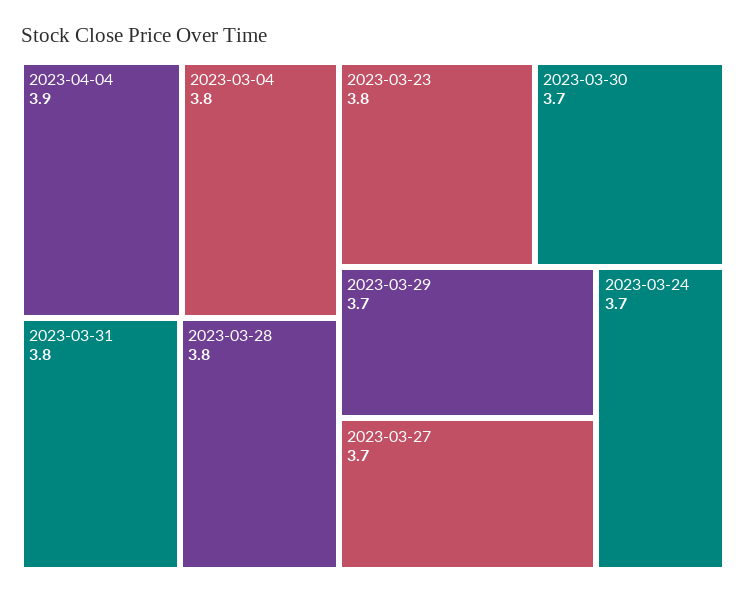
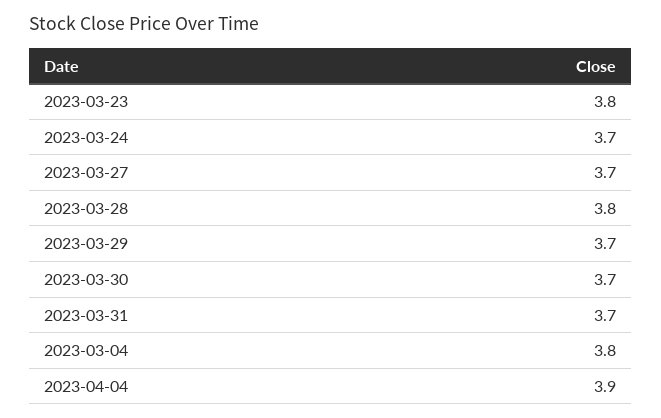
  {
    "2023-04-04": 3.9,
    "2023-03-04": 3.8,
-   "2023-03-31": 3.8,
+   "2023-03-31": 3.7,
    "2023-03-28": 3.8,
    "2023-03-23": 3.8,
    "2023-03-30": 3.7,
    "2023-03-29": 3.7,
    "2023-03-27": 3.7,
    "2023-03-24": 3.7
  }

